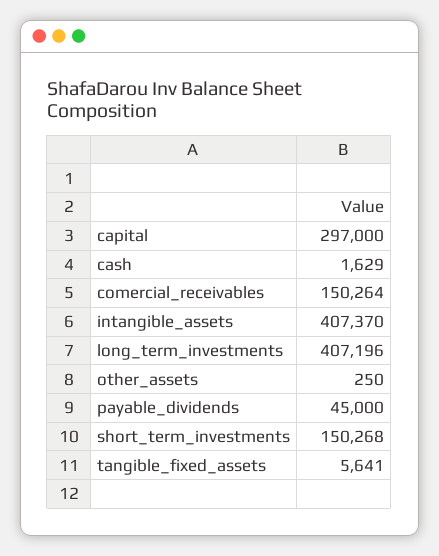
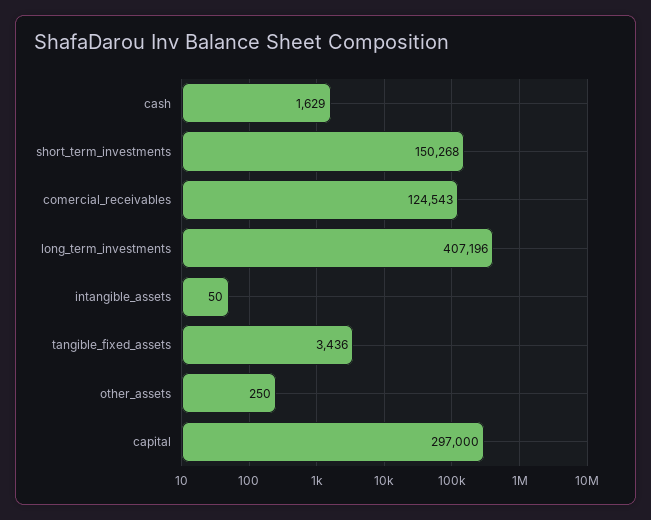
  {
    "capital": 297000,
    "cash": 1629,
-   "comercial_receivables": 150264,
+   "comercial_receivables": 124543,
-   "intangible_assets": 407370,
+   "intangible_assets": 50,
    "long_term_investments": 407196,
    "other_assets": 250,
-   "payable_dividends": 45000,
    "short_term_investments": 150268,
-   "tangible_fixed_assets": 5641
+   "tangible_fixed_assets": 3436
  }

